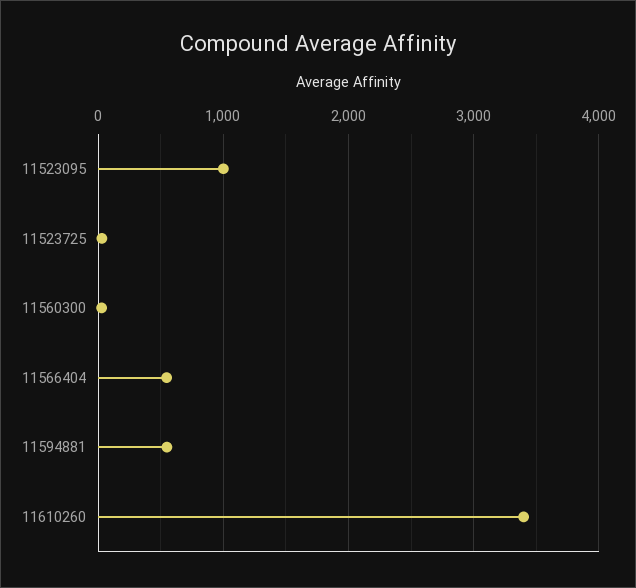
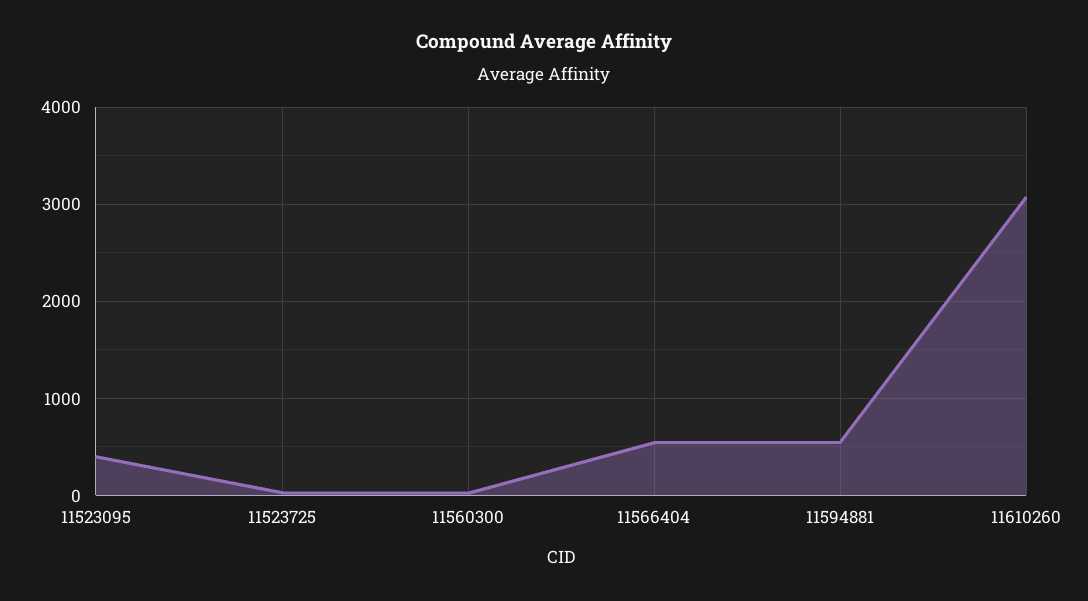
  {
-   "11523095": 1000,
+   "11523095": 400,
    "11523725": 0,
    "11560300": 0,
    "11566404": 500,
    "11594881": 500,
-   "11610260": 3400
+   "11610260": 3100
  }

